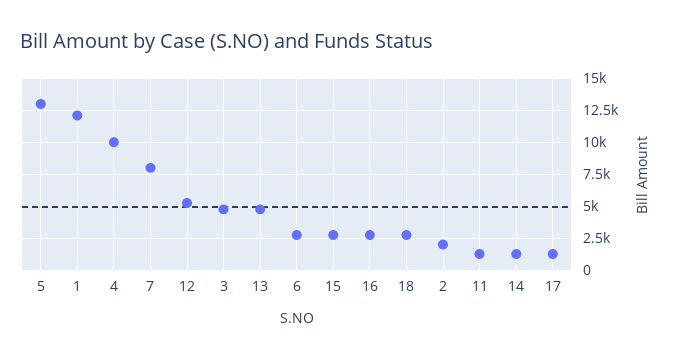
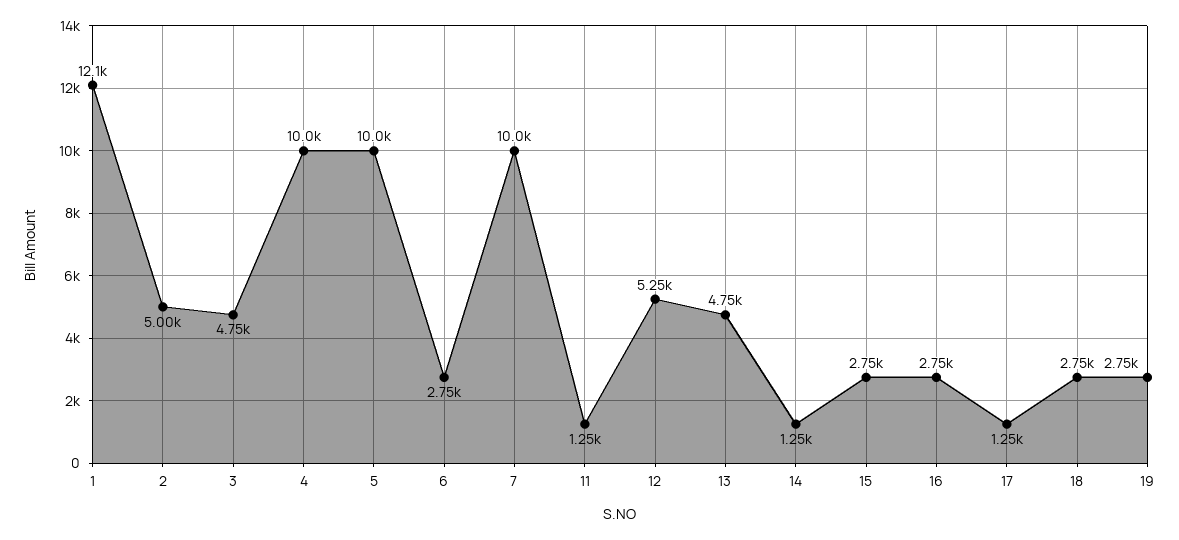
  {
-   "5": 13000,
+   "5": 10000,
    "1": 12100,
    "4": 10000,
-   "7": 8000,
+   "7": 10000,
    "12": 5250,
    "3": 4750,
    "13": 4750,
    "6": 2750,
    "15": 2750,
    "16": 2750,
    "18": 2750,
-   "2": 2000,
+   "2": 5000,
    "11": 1250,
    "14": 1250,
-   "17": 1250
+   "17": 1250,
+   "19": 2750
  }

